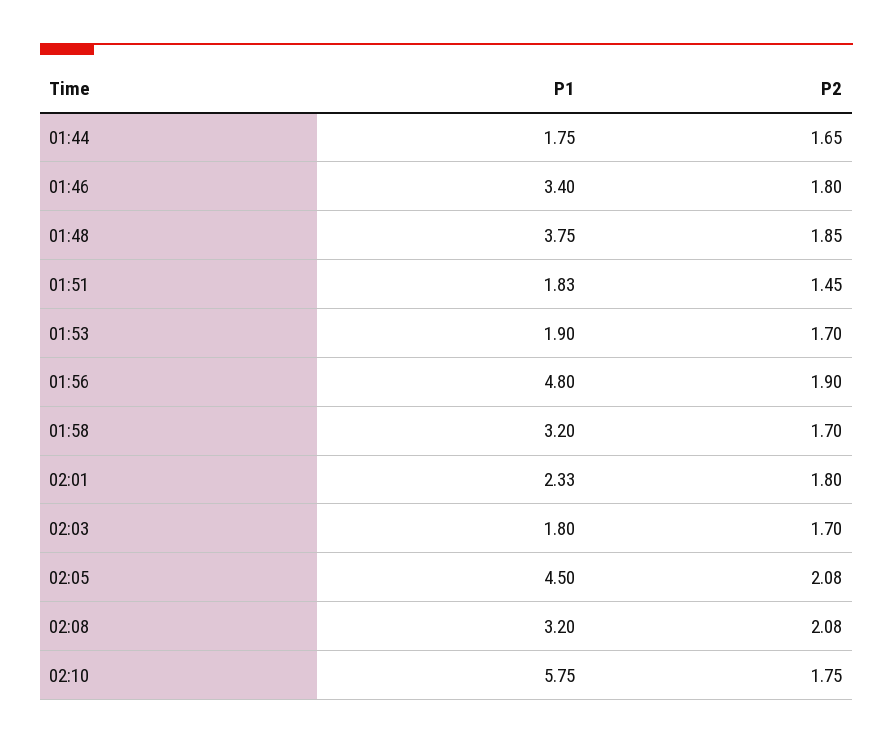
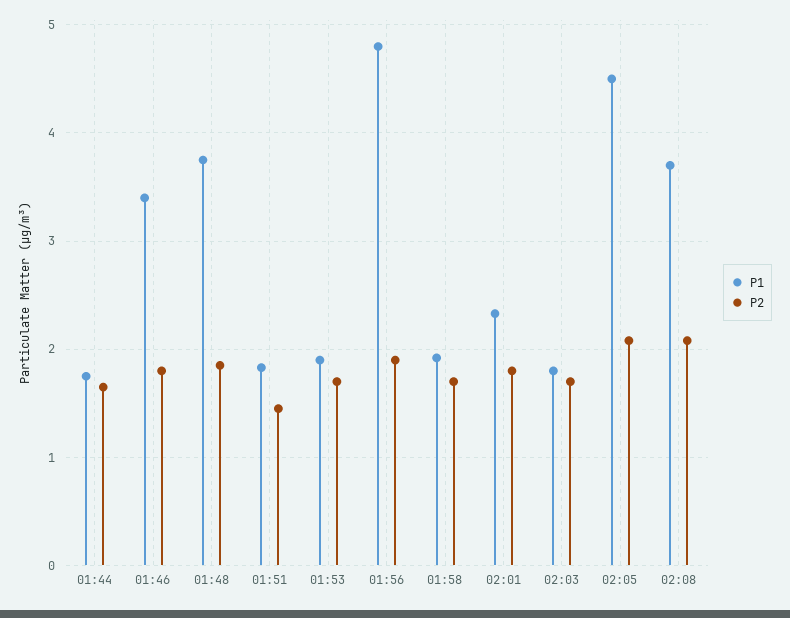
  {
    "P1": {
      "01:44": 1.75,
      "01:46": 3.4,
      "01:48": 3.75,
      "01:51": 1.83,
      "01:53": 1.9,
      "01:56": 4.8,
-     "01:58": 3.2,
+     "01:58": 1.9,
      "02:01": 2.33,
      "02:03": 1.8,
      "02:05": 4.5,
-     "02:08": 3.2,
+     "02:08": 3.7
-     "02:10": 5.75
    },
    "P2": {
      "01:44": 1.65,
      "01:46": 1.8,
      "01:48": 1.85,
      "01:51": 1.45,
      "01:53": 1.7,
      "01:56": 1.9,
      "01:58": 1.7,
      "02:01": 1.8,
      "02:03": 1.7,
      "02:05": 2.08,
-     "02:08": 2.08,
+     "02:08": 2.08
-     "02:10": 1.75
    }
  }

